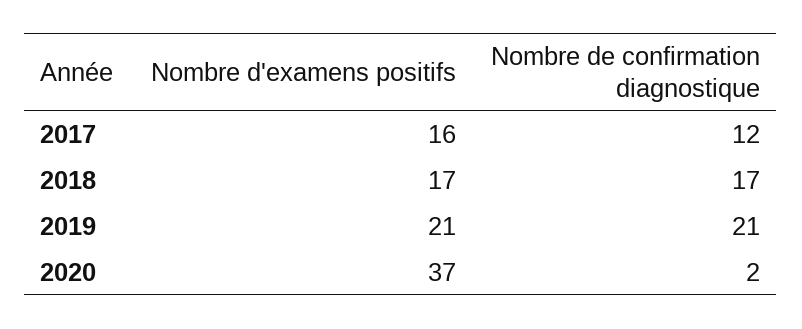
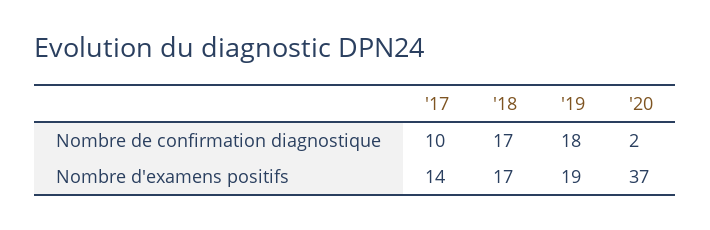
  {
    "Nombre d'examens positifs": {
-     "2017": 16,
+     "2017": 14,
      "2018": 17,
-     "2019": 21,
+     "2019": 19,
      "2020": 37
    },
    "Nombre de confirmation diagnostique": {
-     "2017": 12,
+     "2017": 10,
      "2018": 17,
-     "2019": 21,
+     "2019": 18,
      "2020": 2
    }
  }

